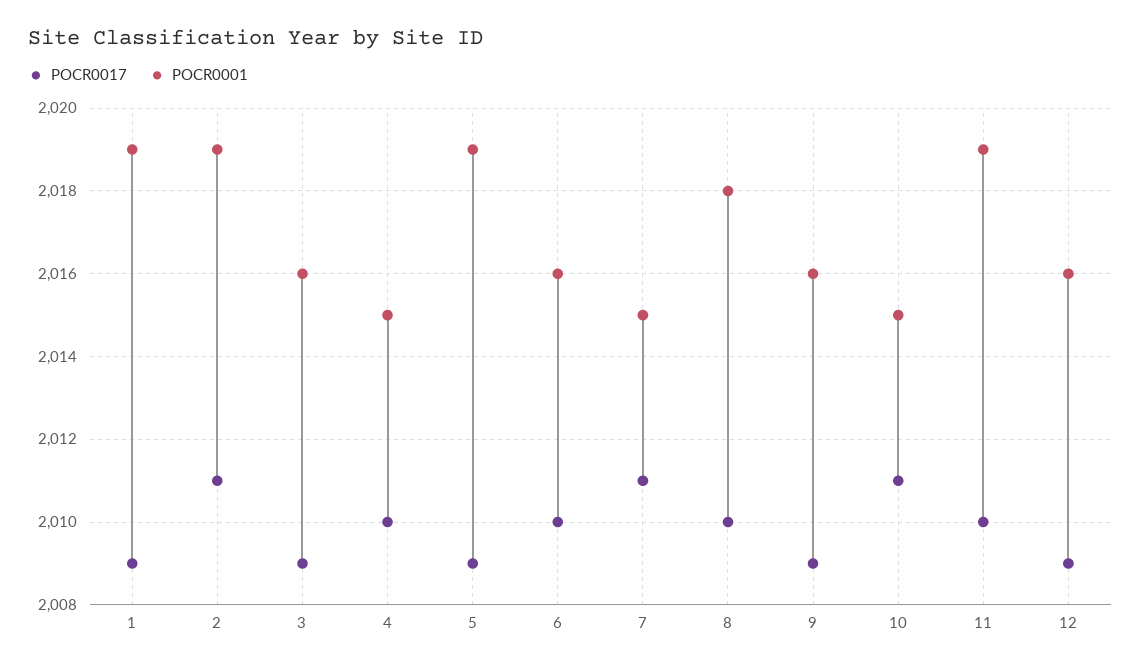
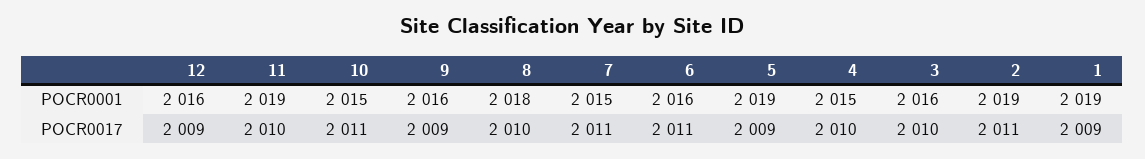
  {
    "POCR0017": {
      "1": 2009,
      "2": 2011,
-     "3": 2009,
+     "3": 2010,
      "4": 2010,
      "5": 2009,
-     "6": 2010,
+     "6": 2011,
      "7": 2011,
      "8": 2010,
      "9": 2009,
      "10": 2011,
      "11": 2010,
      "12": 2009
    },
    "POCR0001": {
      "1": 2019,
      "2": 2019,
      "3": 2016,
      "4": 2015,
      "5": 2019,
      "6": 2016,
      "7": 2015,
      "8": 2018,
      "9": 2016,
      "10": 2015,
      "11": 2019,
      "12": 2016
    }
  }

